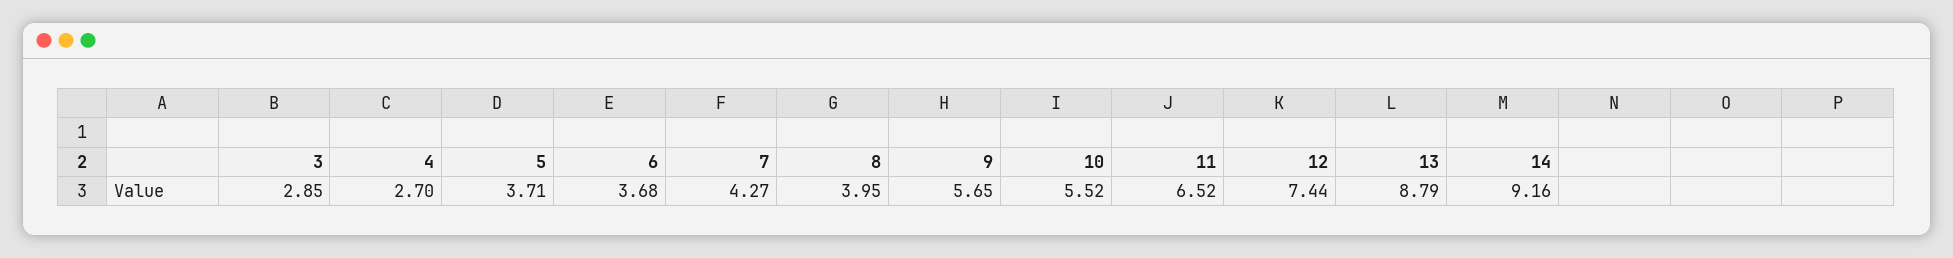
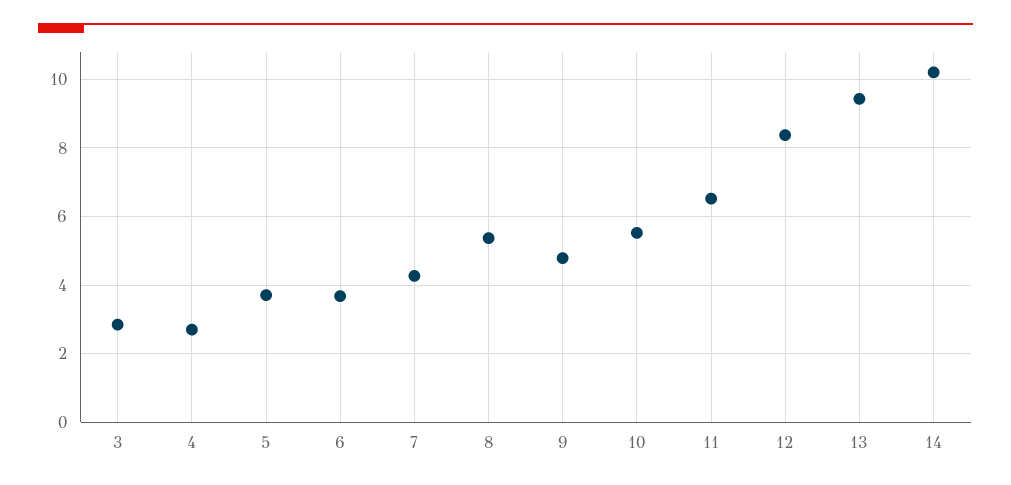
  {
    "3": 2.85,
    "4": 2.7,
    "5": 3.71,
    "6": 3.68,
    "7": 4.27,
-   "8": 3.95,
+   "8": 5.4,
-   "9": 5.65,
+   "9": 4.8,
    "10": 5.52,
    "11": 6.52,
-   "12": 7.44,
+   "12": 8.4,
-   "13": 8.79,
+   "13": 9.4,
-   "14": 9.16
+   "14": 10.2
  }

